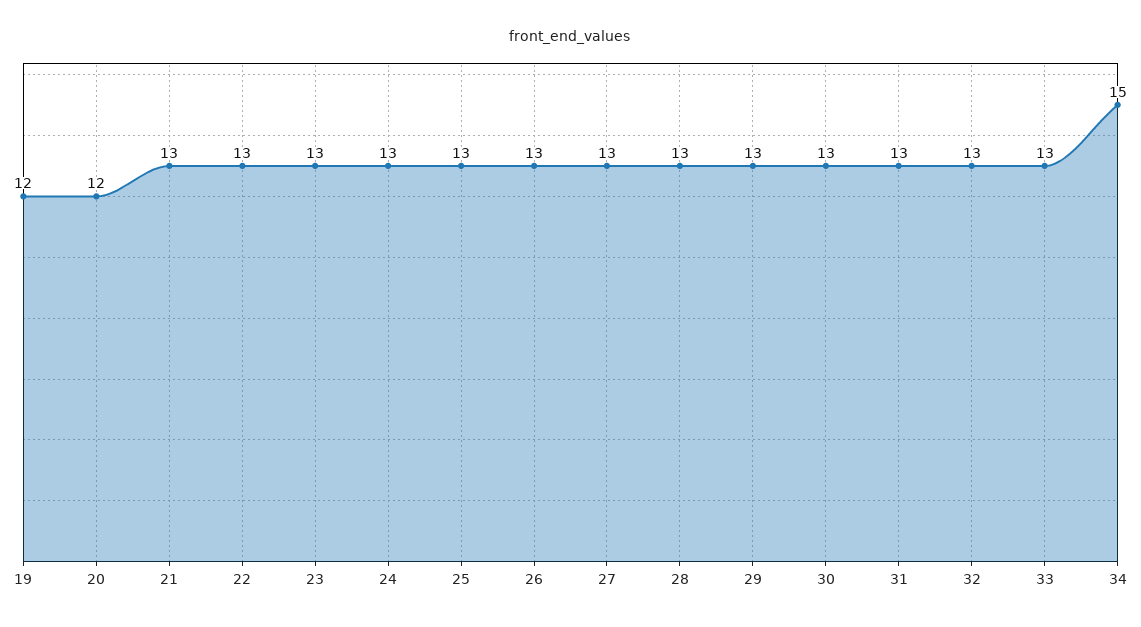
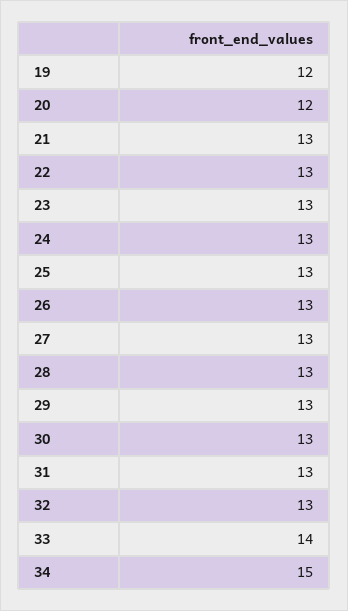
  {
    "19": 12,
    "20": 12,
    "21": 13,
    "22": 13,
    "23": 13,
    "24": 13,
    "25": 13,
    "26": 13,
    "27": 13,
    "28": 13,
    "29": 13,
    "30": 13,
    "31": 13,
    "32": 13,
-   "33": 13,
+   "33": 14,
    "34": 15
  }

